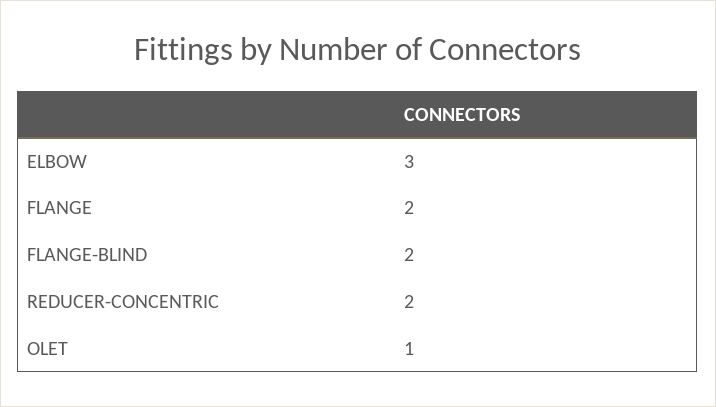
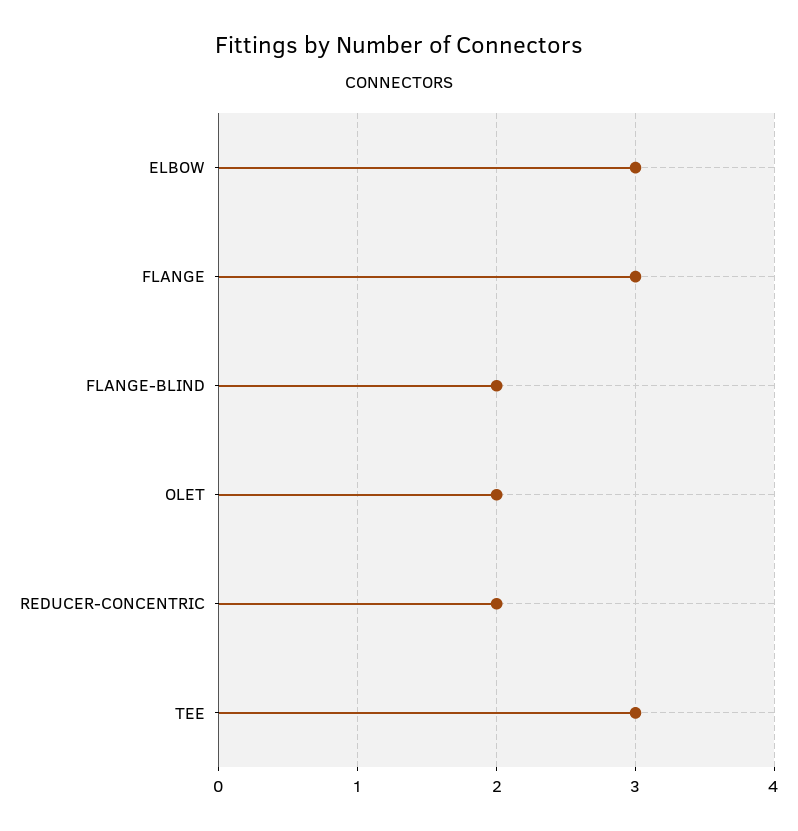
  {
    "ELBOW": 3,
-   "FLANGE": 2,
+   "FLANGE": 3,
    "FLANGE-BLIND": 2,
    "REDUCER-CONCENTRIC": 2,
-   "OLET": 1
+   "OLET": 2,
+   "TEE": 3
  }

